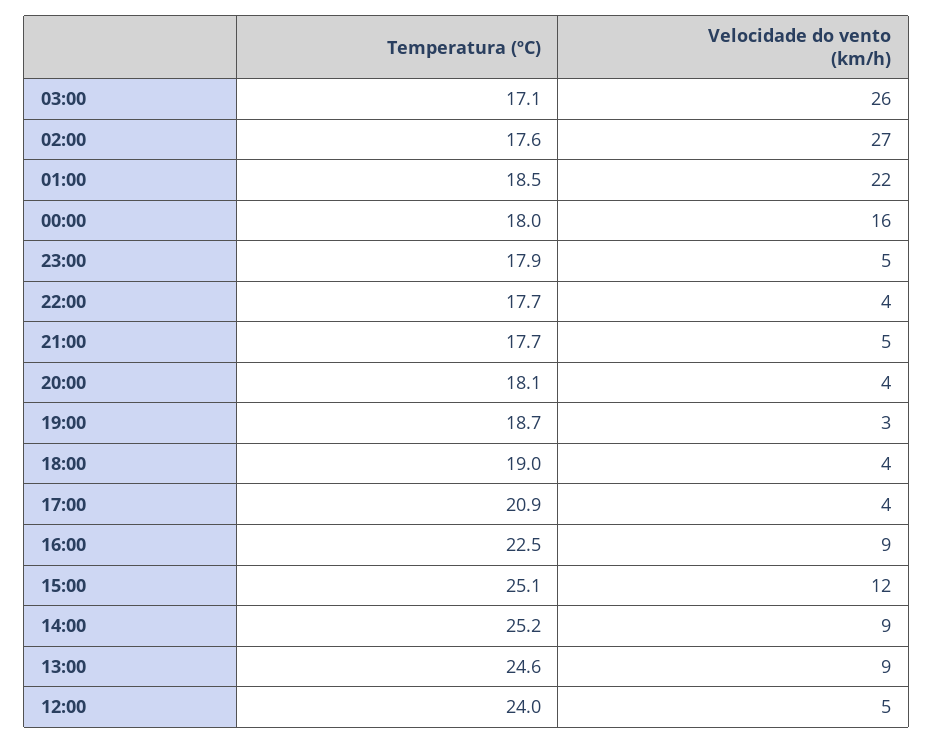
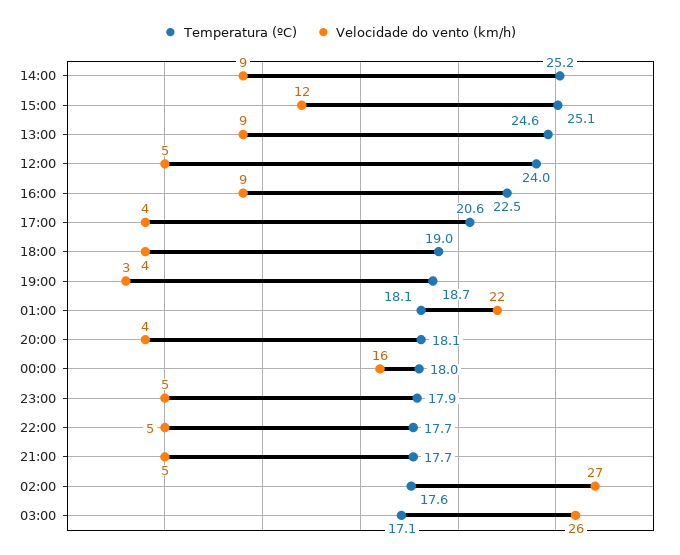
  {
    "Temperatura (ºC)": {
      "03:00": 17.1,
      "02:00": 17.6,
-     "01:00": 18.5,
+     "01:00": 18.1,
      "00:00": 18,
      "23:00": 17.9,
      "22:00": 17.7,
      "21:00": 17.7,
      "20:00": 18.1,
      "19:00": 18.7,
      "18:00": 19,
-     "17:00": 20.9,
+     "17:00": 20.6,
      "16:00": 22.5,
      "15:00": 25.1,
      "14:00": 25.2,
      "13:00": 24.6,
      "12:00": 24
    },
    "Velocidade do vento (km/h)": {
      "03:00": 26,
      "02:00": 27,
      "01:00": 22,
      "00:00": 16,
      "23:00": 5,
-     "22:00": 4,
+     "22:00": 5,
      "21:00": 5,
      "20:00": 4,
      "19:00": 3,
      "18:00": 4,
      "17:00": 4,
      "16:00": 9,
      "15:00": 12,
      "14:00": 9,
      "13:00": 9,
      "12:00": 5
    }
  }

